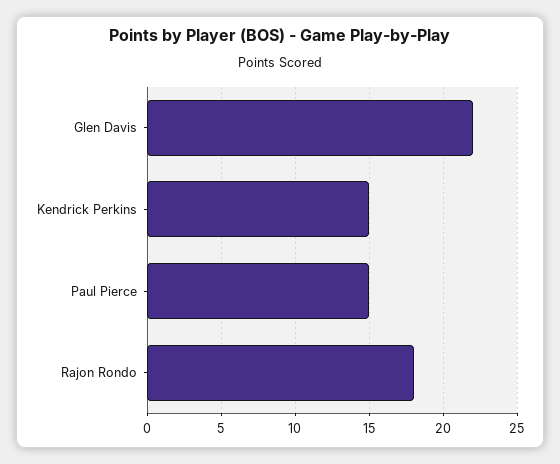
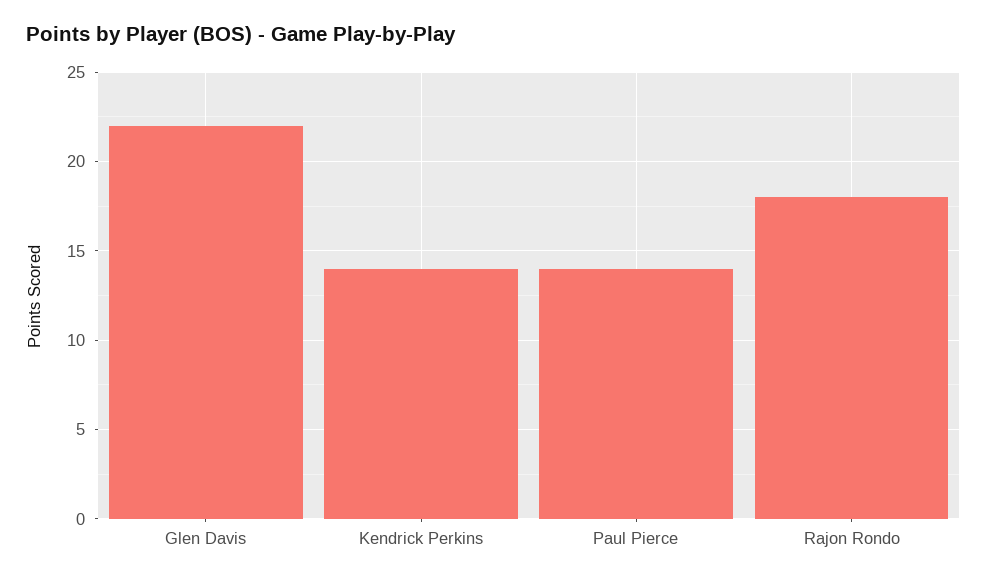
  {
    "Glen Davis": 22,
-   "Kendrick Perkins": 15,
+   "Kendrick Perkins": 14,
-   "Paul Pierce": 15,
+   "Paul Pierce": 14,
    "Rajon Rondo": 18
  }

